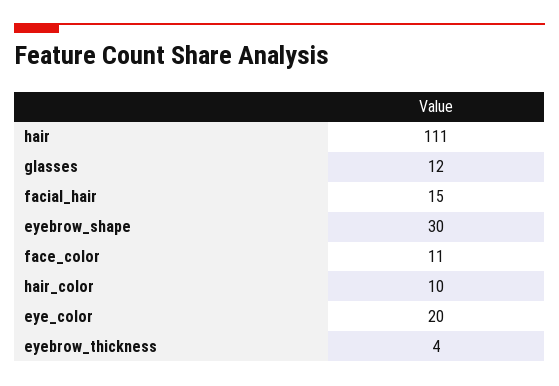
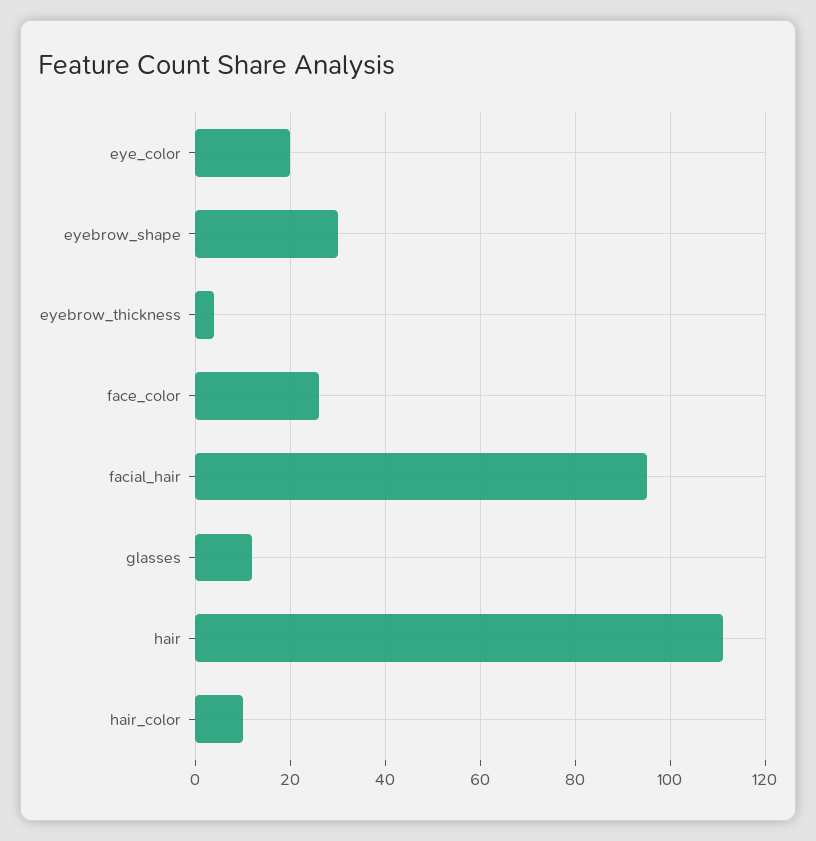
  {
    "hair": 111,
    "glasses": 12,
-   "facial_hair": 15,
+   "facial_hair": 95,
    "eyebrow_shape": 30,
-   "face_color": 11,
+   "face_color": 25,
    "hair_color": 10,
    "eye_color": 20,
    "eyebrow_thickness": 4
  }

